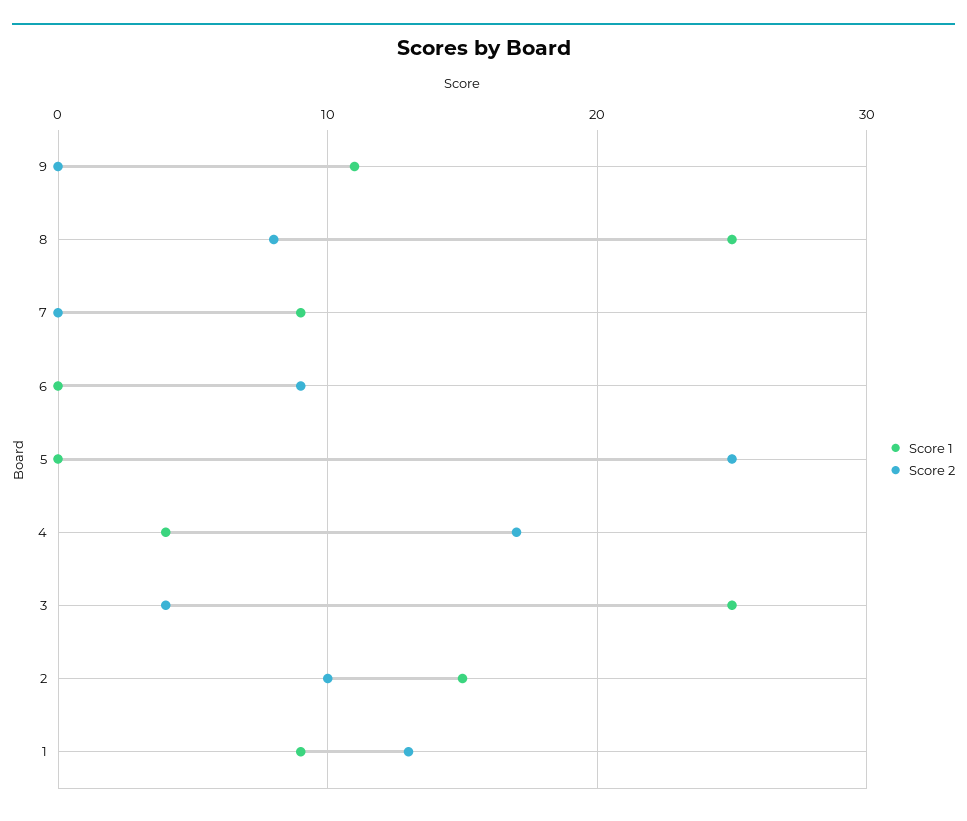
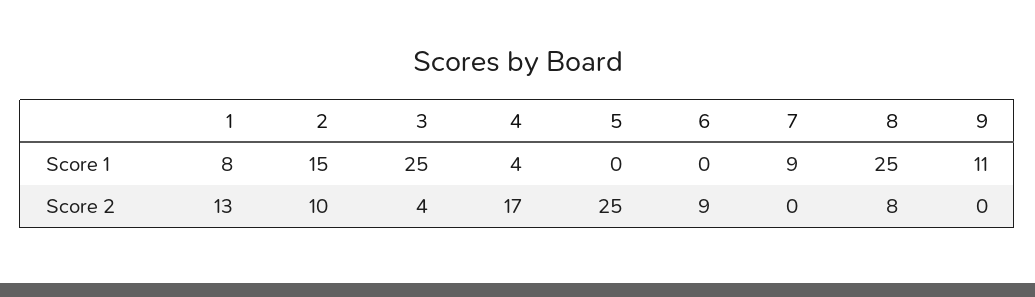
  {
    "Score 1": {
      "9": 11,
      "8": 25,
      "7": 9,
      "6": 0,
      "5": 0,
      "4": 4,
      "3": 25,
      "2": 15,
-     "1": 9
+     "1": 8
    },
    "Score 2": {
      "9": 0,
      "8": 8,
      "7": 0,
      "6": 9,
      "5": 25,
      "4": 17,
      "3": 4,
      "2": 10,
      "1": 13
    }
  }

